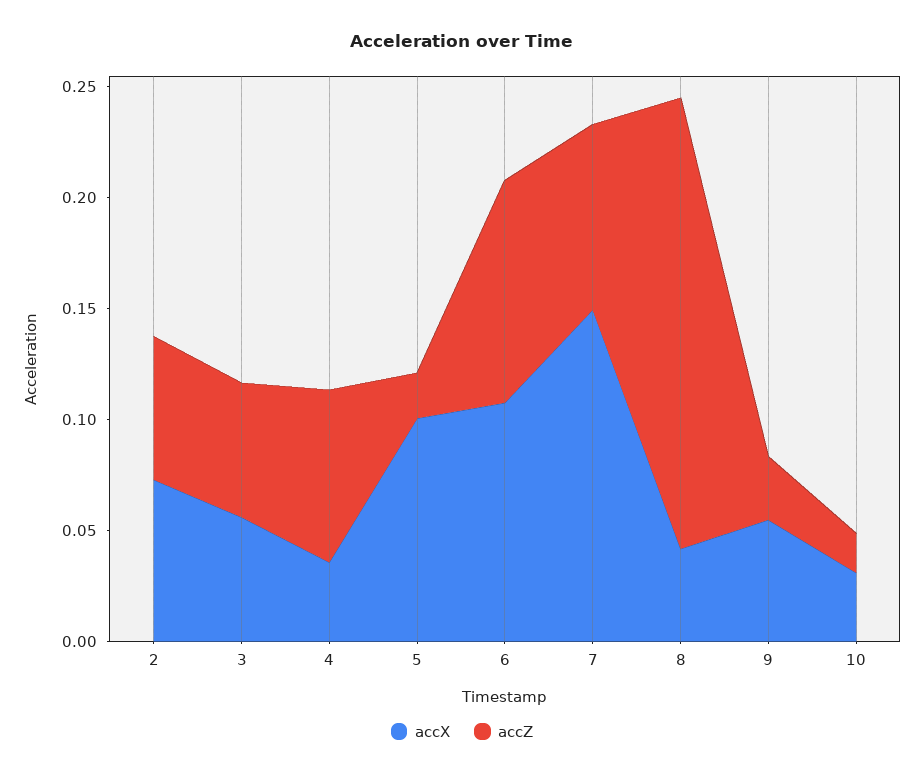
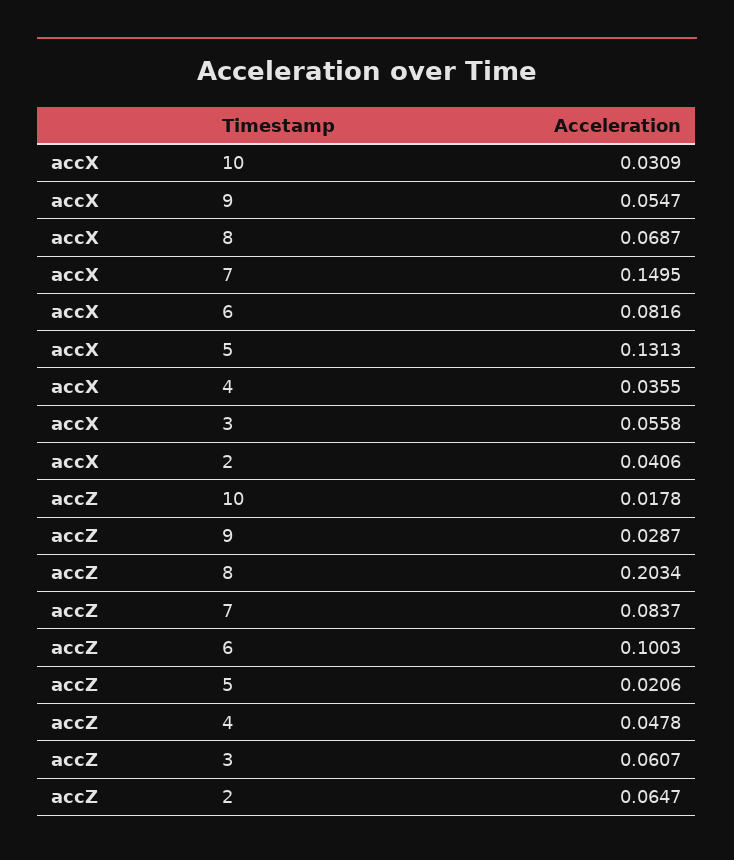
  {
    "accX": {
-     "2": 0.07,
+     "2": 0.0406,
      "3": 0.0558,
      "4": 0.0355,
-     "5": 0.1,
+     "5": 0.1313,
-     "6": 0.11,
+     "6": 0.0816,
      "7": 0.1495,
-     "8": 0.04,
+     "8": 0.0687,
      "9": 0.0547,
      "10": 0.0309
    },
    "accZ": {
      "2": 0.0647,
      "3": 0.0607,
-     "4": 0.08,
+     "4": 0.0478,
      "5": 0.0206,
      "6": 0.1003,
      "7": 0.0837,
      "8": 0.2034,
      "9": 0.0287,
      "10": 0.0178
    }
  }

